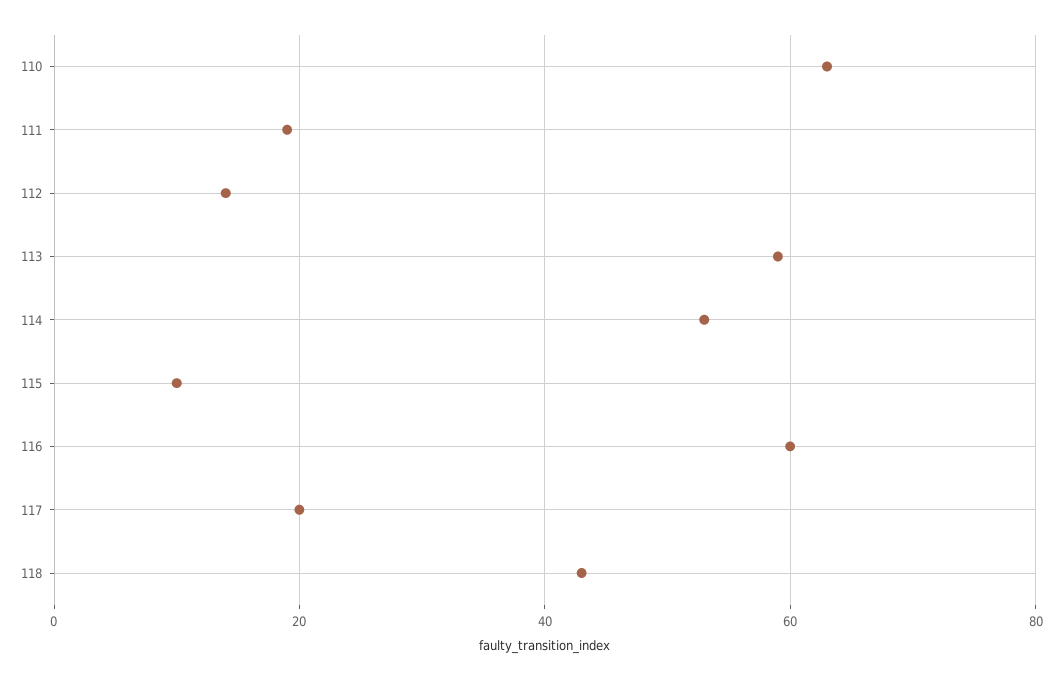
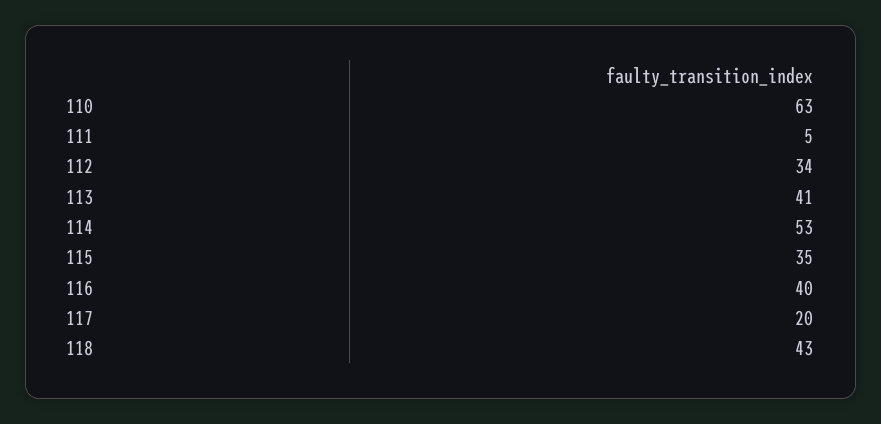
  {
    "110": 63,
-   "111": 20,
+   "111": 5,
-   "112": 15,
+   "112": 34,
-   "113": 60,
+   "113": 41,
    "114": 53,
-   "115": 10,
+   "115": 35,
-   "116": 60,
+   "116": 40,
    "117": 20,
    "118": 43
  }

